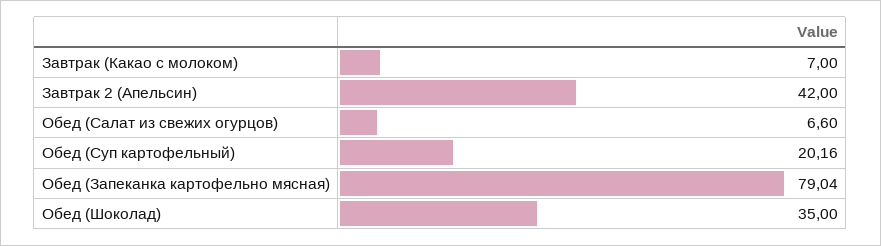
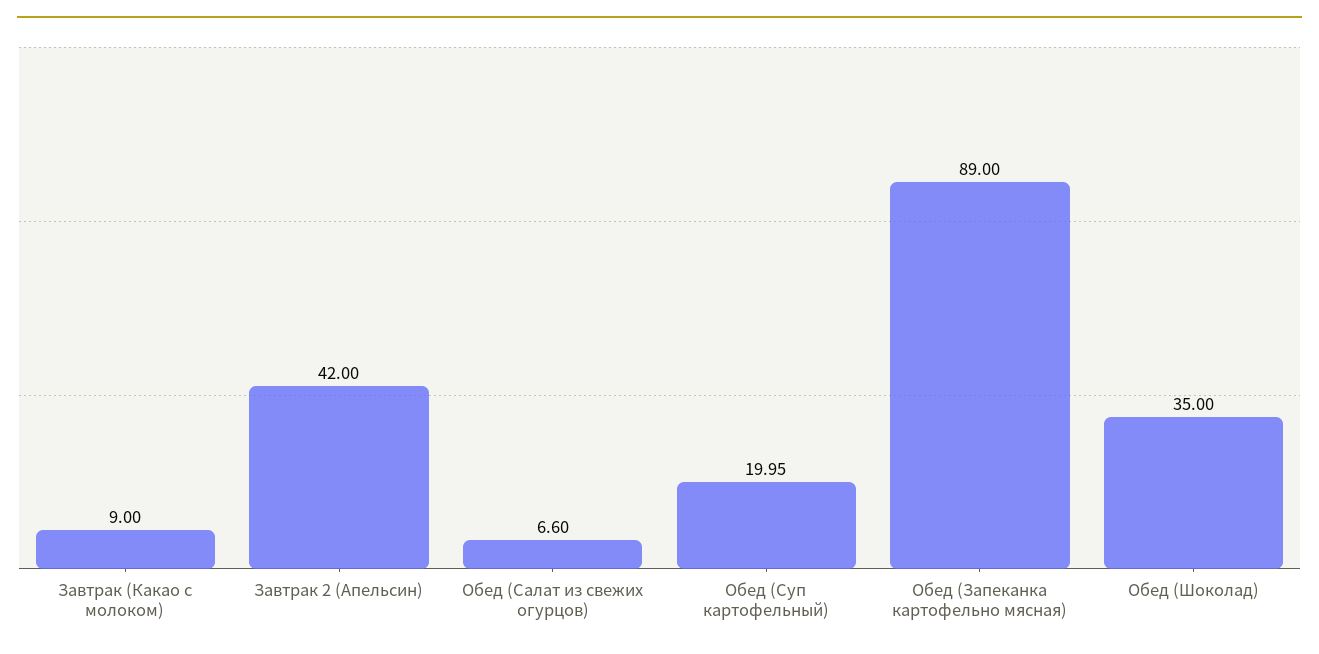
  {
-   "Завтрак (Какао с молоком)": 7,
+   "Завтрак (Какао с молоком)": 9,
    "Завтрак 2 (Апельсин)": 42,
    "Обед (Салат из свежих огурцов)": 6.6,
-   "Обед (Суп картофельный)": 20.16,
+   "Обед (Суп картофельный)": 19.95,
-   "Обед (Запеканка картофельно мясная)": 79.04,
+   "Обед (Запеканка картофельно мясная)": 89,
    "Обед (Шоколад)": 35
  }

